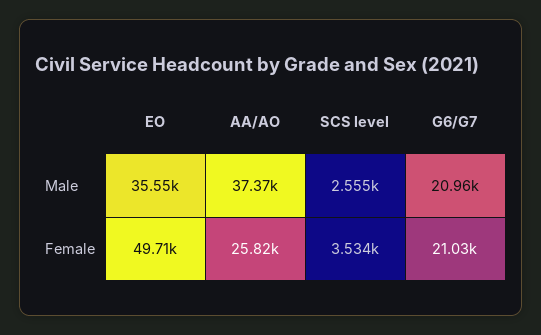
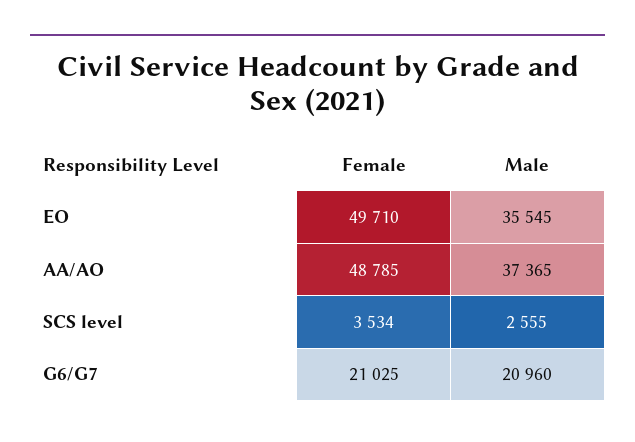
  {
    "EO": {
      "Male": 35545,
      "Female": 49710
    },
    "AA/AO": {
      "Male": 37365,
-     "Female": 25820
+     "Female": 48785
    },
    "SCS level": {
      "Male": 2555,
      "Female": 3534
    },
    "G6/G7": {
      "Male": 20960,
      "Female": 21025
    }
  }

